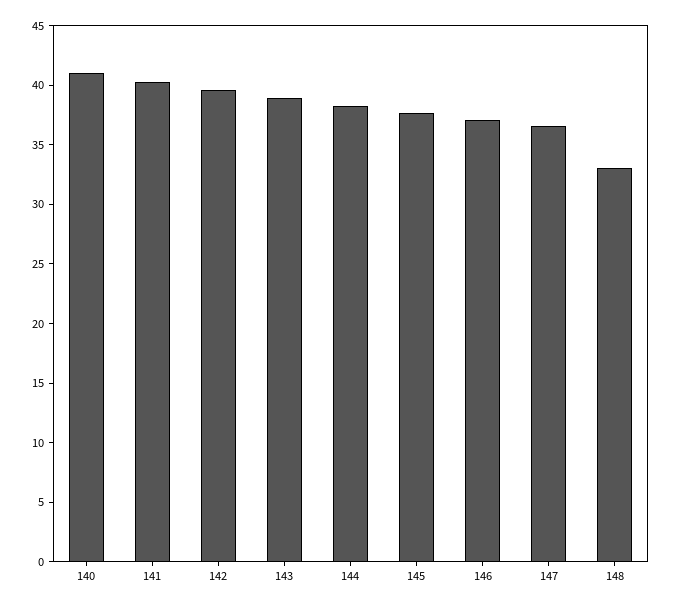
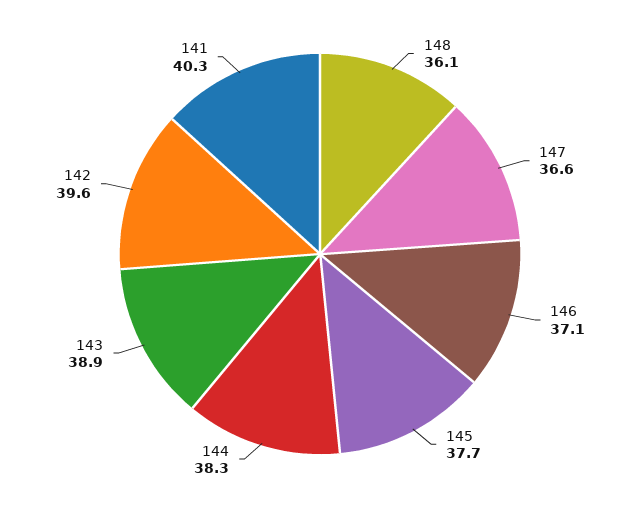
  {
-   "140": 41,
    "141": 40.3,
    "142": 39.6,
    "143": 38.9,
    "144": 38.3,
    "145": 37.7,
    "146": 37.1,
    "147": 36.6,
-   "148": 33
+   "148": 36.1
  }

